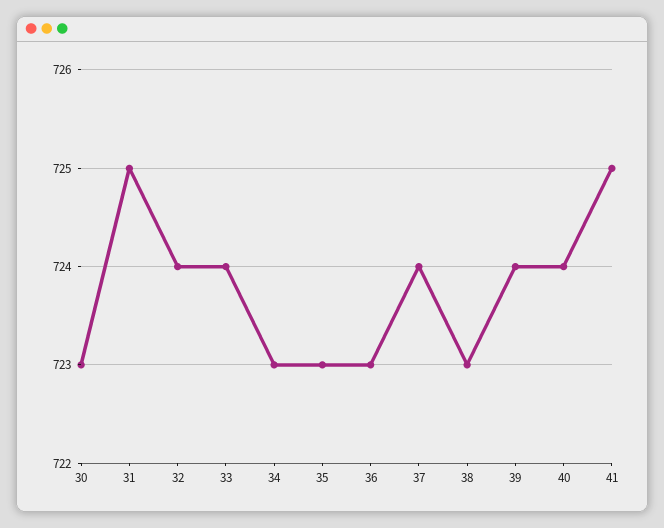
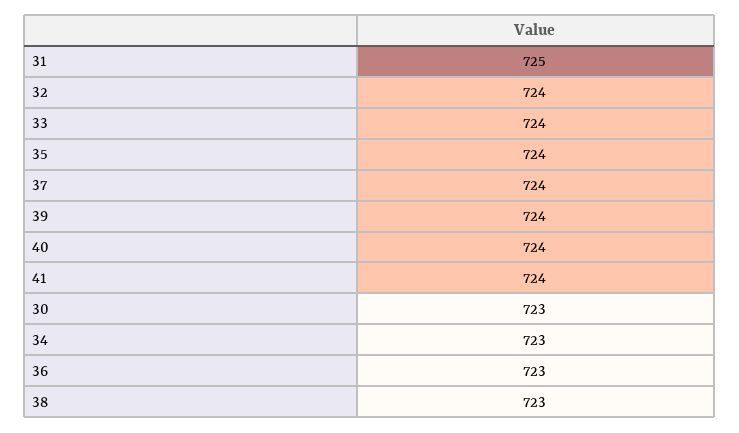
  {
    "30": 723,
    "31": 725,
    "32": 724,
    "33": 724,
    "34": 723,
-   "35": 723,
+   "35": 724,
    "36": 723,
    "37": 724,
    "38": 723,
    "39": 724,
    "40": 724,
-   "41": 725
+   "41": 724
  }

